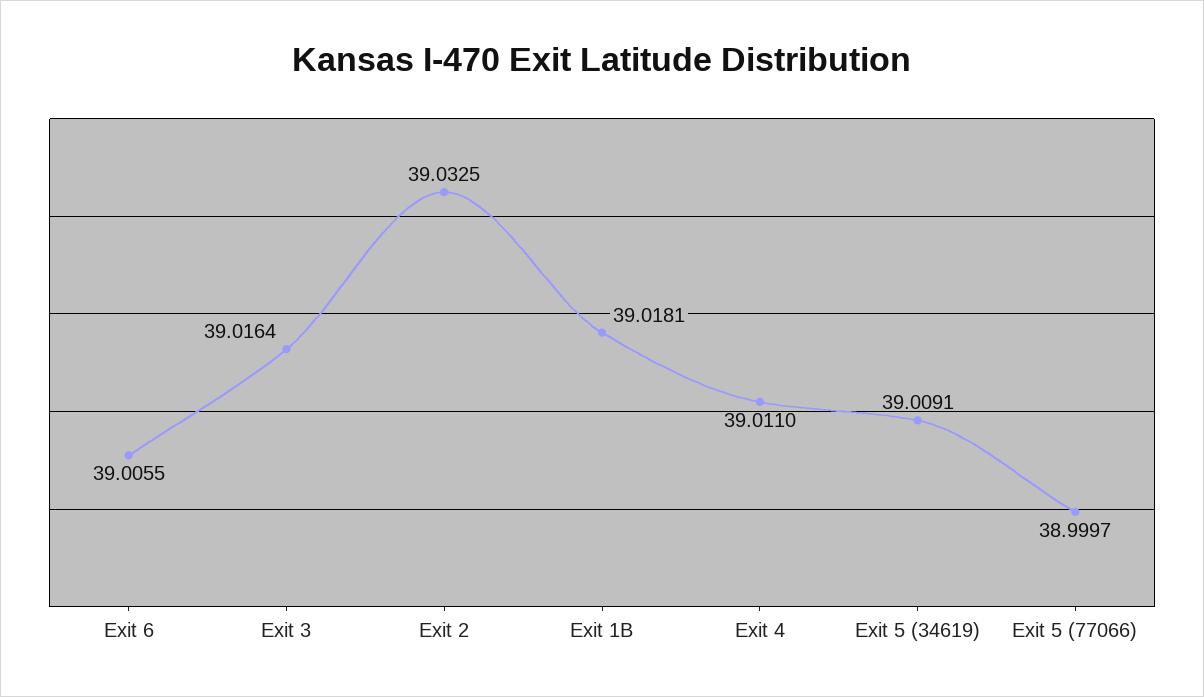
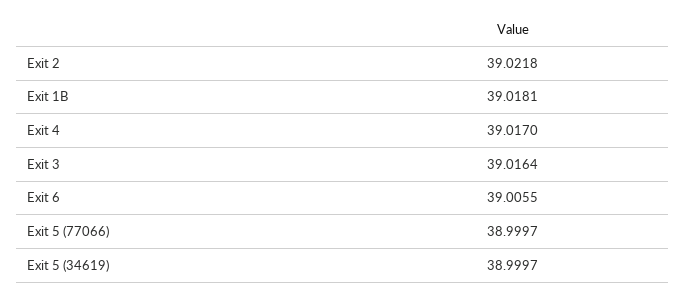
  {
    "Exit 6": 39.0055,
    "Exit 3": 39.0164,
-   "Exit 2": 39.0325,
+   "Exit 2": 39.0218,
    "Exit 1B": 39.0181,
-   "Exit 4": 39.011,
+   "Exit 4": 39.017,
-   "Exit 5 (34619)": 39.0091,
+   "Exit 5 (34619)": 38.9997,
    "Exit 5 (77066)": 38.9997
  }

